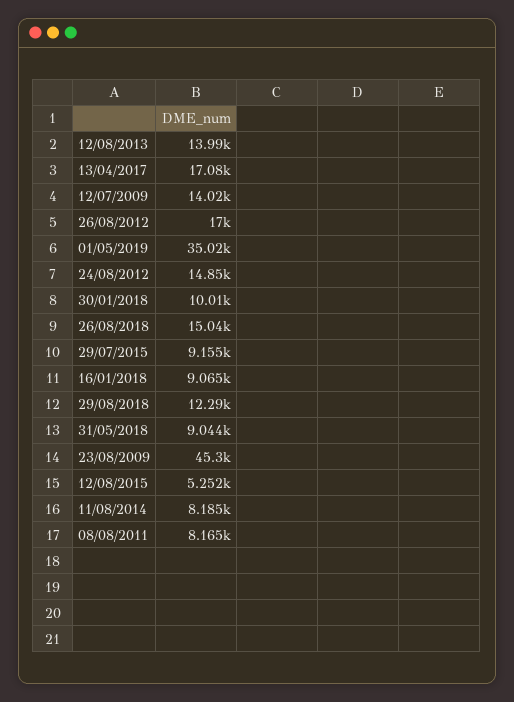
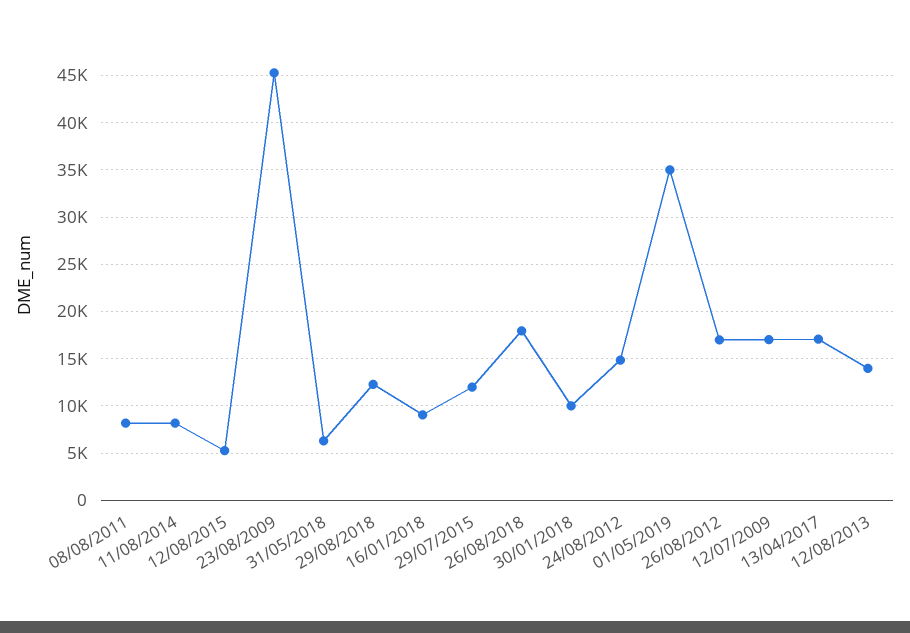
  {
    "12/08/2013": 13990,
    "13/04/2017": 17080,
-   "12/07/2009": 14020,
+   "12/07/2009": 17000,
    "26/08/2012": 17000,
    "01/05/2019": 35020,
    "24/08/2012": 14850,
    "30/01/2018": 10010,
-   "26/08/2018": 15040,
+   "26/08/2018": 18000,
-   "29/07/2015": 9155,
+   "29/07/2015": 12000,
    "16/01/2018": 9065,
    "29/08/2018": 12290,
-   "31/05/2018": 9044,
+   "31/05/2018": 6000,
    "23/08/2009": 45300,
    "12/08/2015": 5252,
    "11/08/2014": 8185,
    "08/08/2011": 8165
  }

